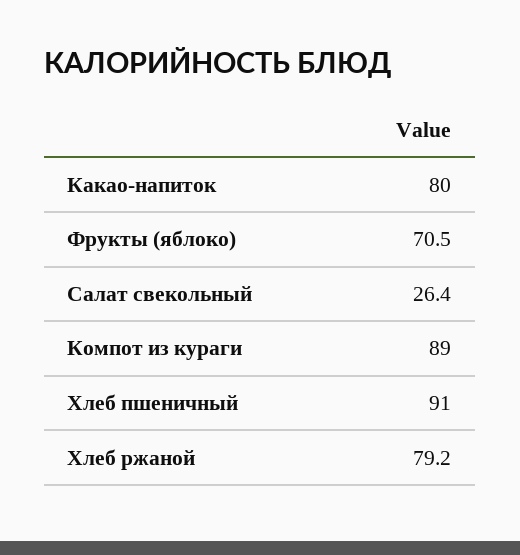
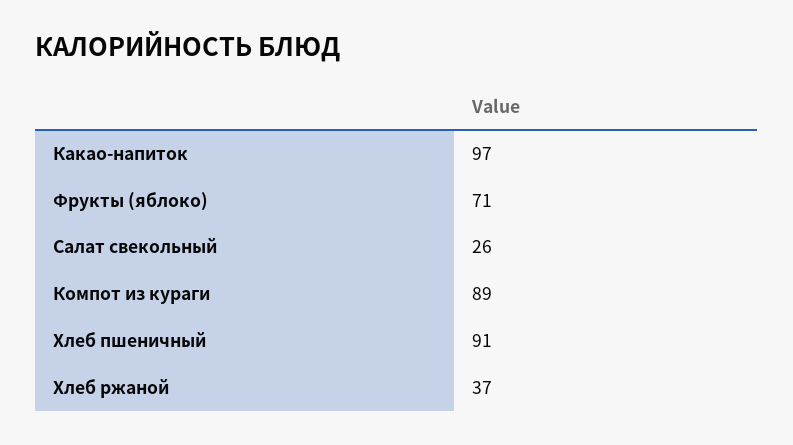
  {
-   "Какао-напиток": 80,
+   "Какао-напиток": 97,
    "Фрукты (яблоко)": 70.5,
    "Салат свекольный": 26.4,
    "Компот из кураги": 89,
    "Хлеб пшеничный": 91,
-   "Хлеб ржаной": 79.2
+   "Хлеб ржаной": 37
  }

